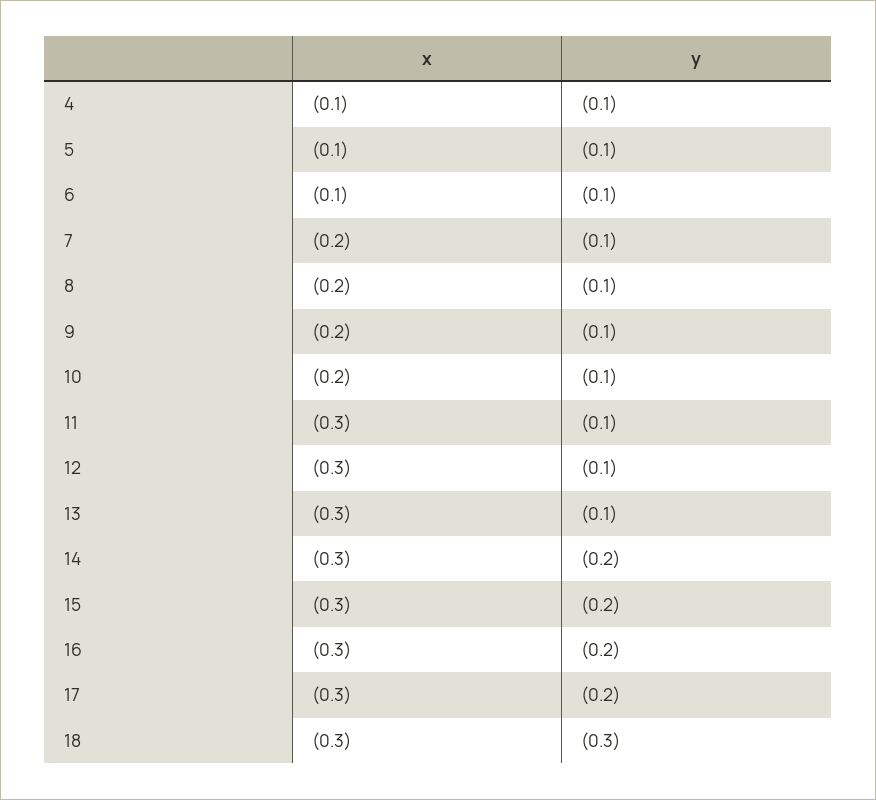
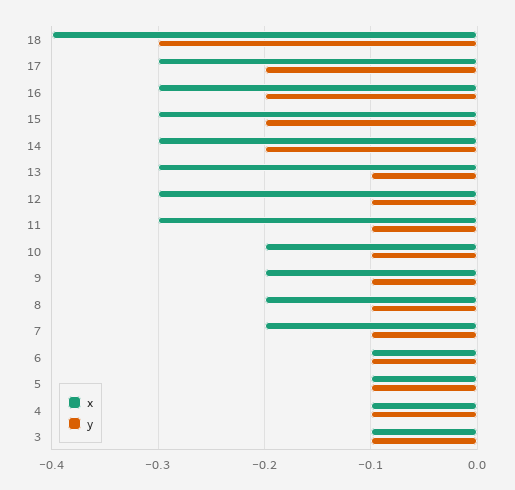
  {
    "x": {
      "4": -0.1,
      "5": -0.1,
      "6": -0.1,
      "7": -0.2,
      "8": -0.2,
      "9": -0.2,
      "10": -0.2,
      "11": -0.3,
      "12": -0.3,
      "13": -0.3,
      "14": -0.3,
      "15": -0.3,
      "16": -0.3,
      "17": -0.3,
-     "18": -0.3
+     "18": -0.4,
+     "3": -0.1
    },
    "y": {
      "4": -0.1,
      "5": -0.1,
      "6": -0.1,
      "7": -0.1,
      "8": -0.1,
      "9": -0.1,
      "10": -0.1,
      "11": -0.1,
      "12": -0.1,
      "13": -0.1,
      "14": -0.2,
      "15": -0.2,
      "16": -0.2,
      "17": -0.2,
-     "18": -0.3
+     "18": -0.3,
+     "3": -0.1
    }
  }

